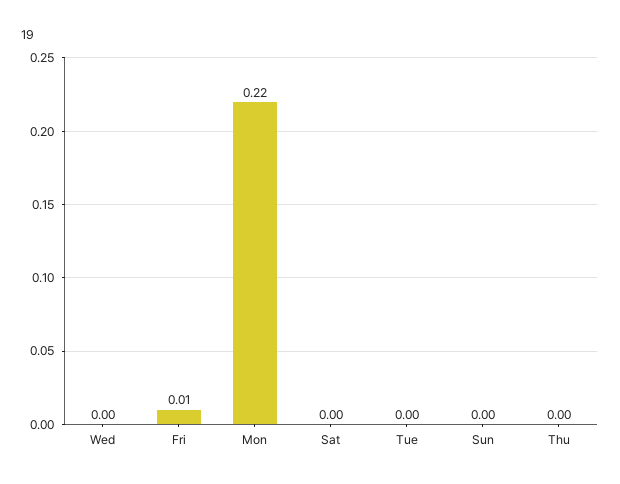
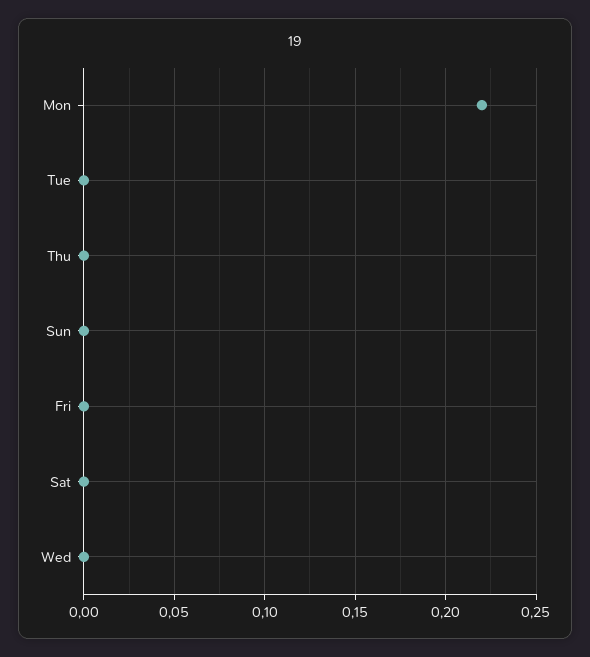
  {
    "Wed": 0,
-   "Fri": 0.01,
+   "Fri": 0,
    "Mon": 0.22,
    "Sat": 0,
    "Tue": 0,
    "Sun": 0,
    "Thu": 0
  }

